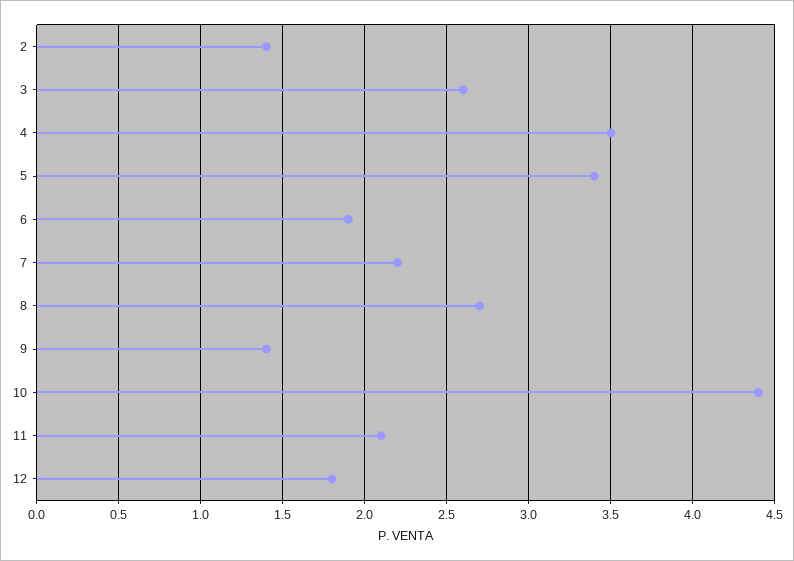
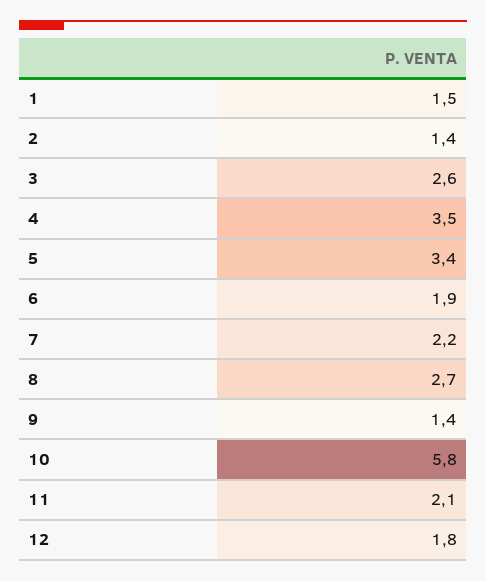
  {
    "2": 1.4,
    "3": 2.6,
    "4": 3.5,
    "5": 3.4,
    "6": 1.9,
    "7": 2.2,
    "8": 2.7,
    "9": 1.4,
-   "10": 4.4,
+   "10": 5.8,
    "11": 2.1,
-   "12": 1.8
+   "12": 1.8,
+   "1": 1.5
  }

